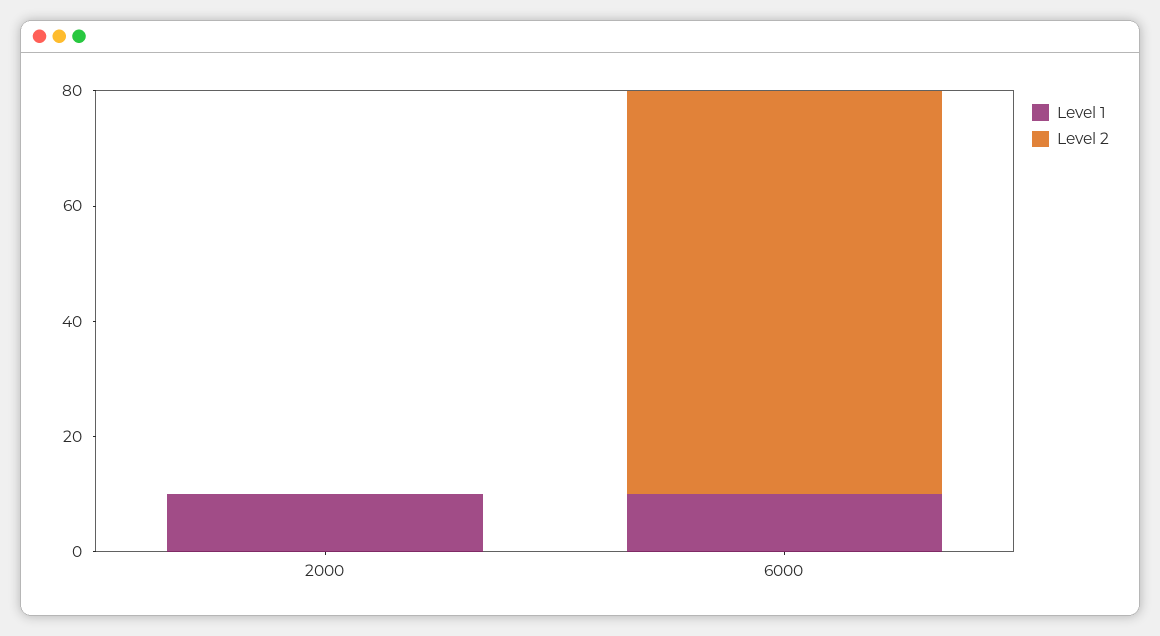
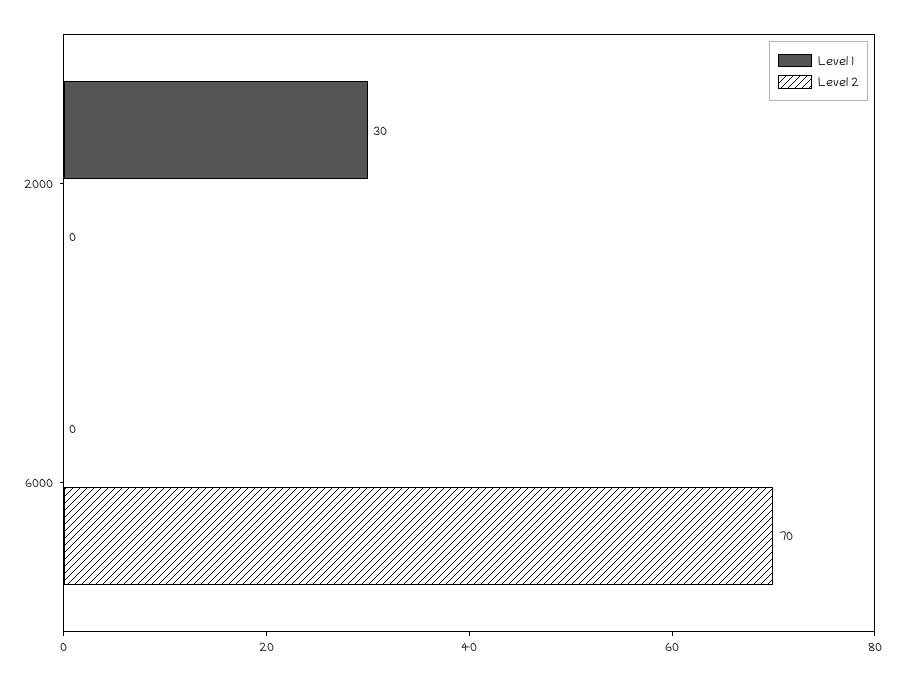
  {
    "Level 1": {
-     "2000": 10,
+     "2000": 30,
-     "6000": 10
+     "6000": 0
    },
    "Level 2": {
      "2000": 0,
      "6000": 70
    }
  }

